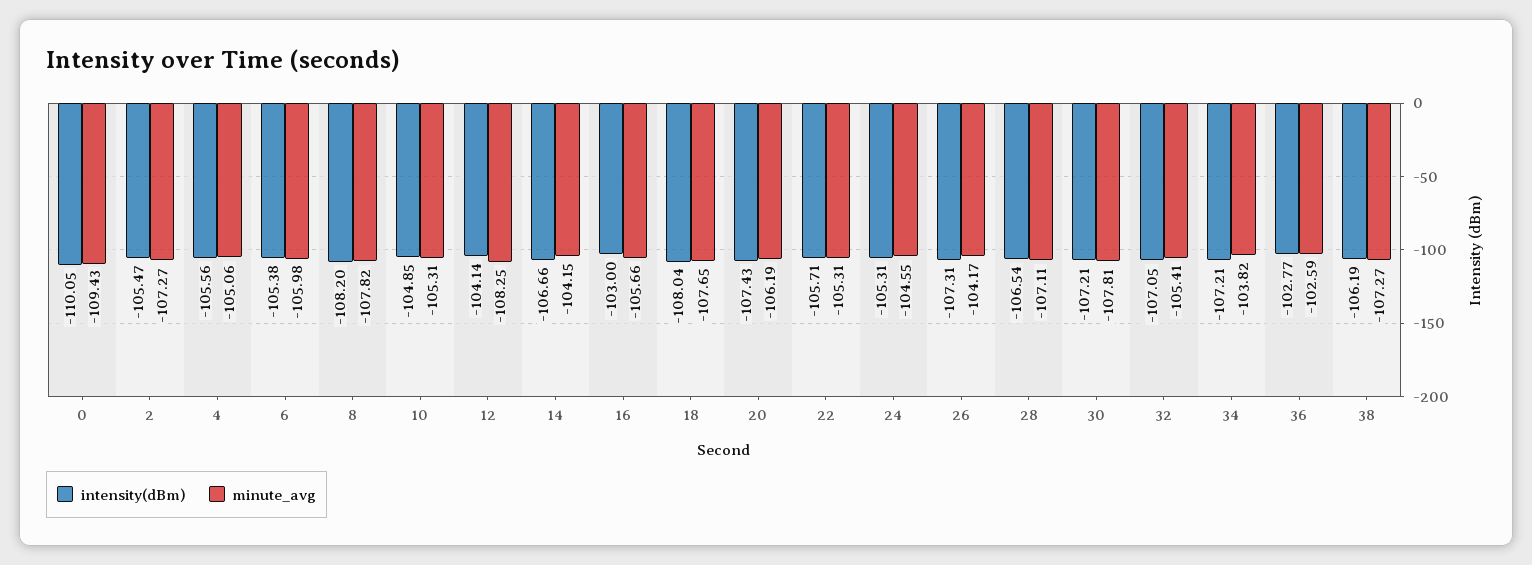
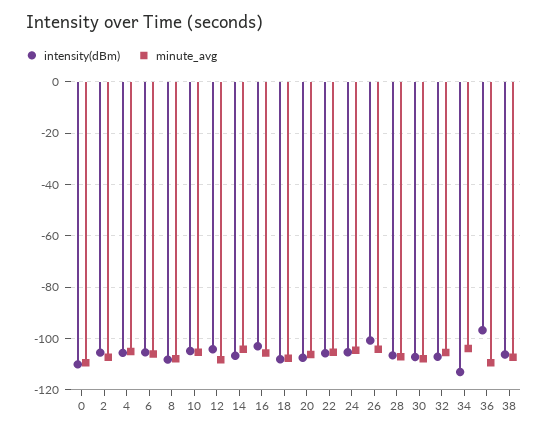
  {
    "intensity(dBm)": {
      "0": -110.05,
      "2": -105.47,
      "4": -105.56,
      "6": -105.38,
      "8": -108.2,
      "10": -104.85,
      "12": -104.14,
      "14": -106.66,
      "16": -103,
      "18": -108.04,
      "20": -107.43,
      "22": -105.71,
      "24": -105.31,
-     "26": -107.31,
+     "26": -100,
      "28": -106.54,
      "30": -107.21,
      "32": -107.05,
-     "34": -107.21,
+     "34": -112.5,
-     "36": -102.77,
+     "36": -97.5,
      "38": -106.19
    },
    "minute_avg": {
      "0": -109.43,
      "2": -107.27,
      "4": -105.06,
      "6": -105.98,
      "8": -107.82,
      "10": -105.31,
      "12": -108.25,
      "14": -104.15,
      "16": -105.66,
      "18": -107.65,
      "20": -106.19,
      "22": -105.31,
      "24": -104.55,
      "26": -104.17,
      "28": -107.11,
      "30": -107.81,
      "32": -105.41,
      "34": -103.82,
-     "36": -102.59,
+     "36": -110,
      "38": -107.27
    }
  }

